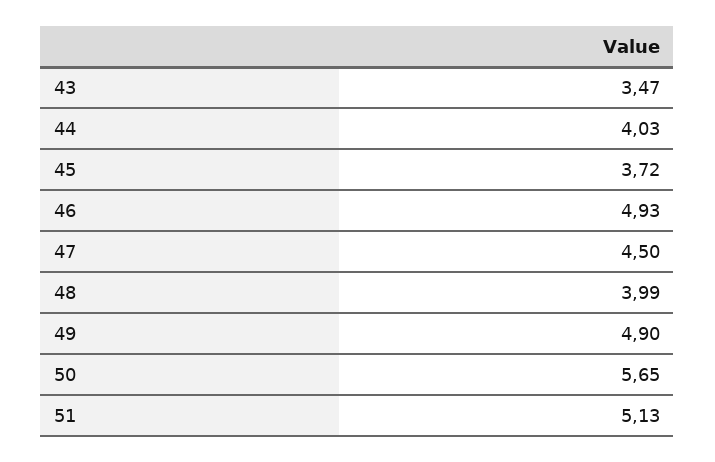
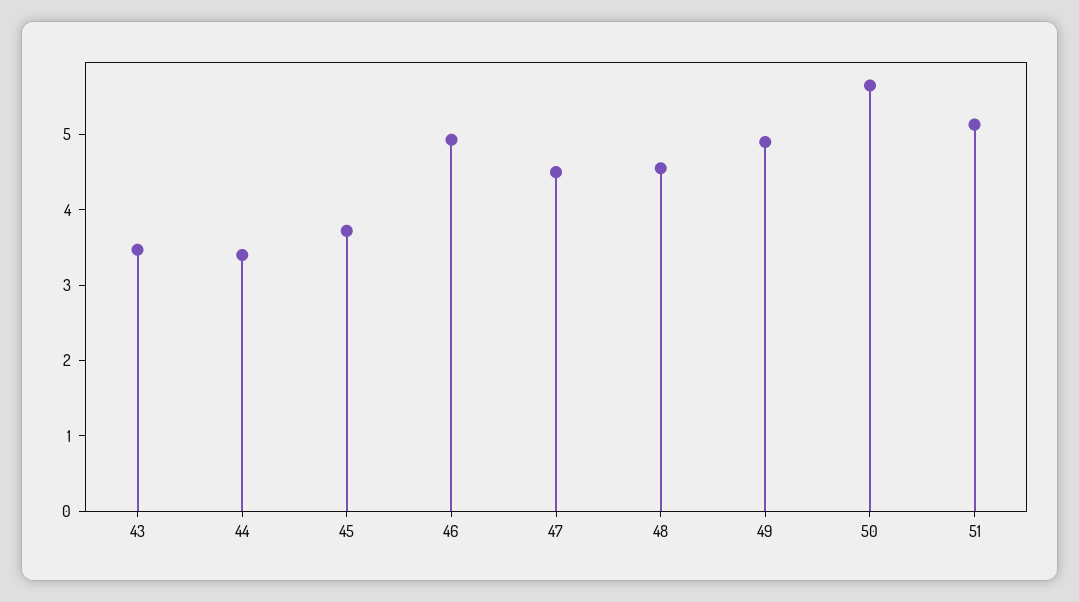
  {
    "43": 3.47,
-   "44": 4.03,
+   "44": 3.4,
    "45": 3.72,
    "46": 4.93,
    "47": 4.5,
-   "48": 3.99,
+   "48": 4.6,
    "49": 4.9,
    "50": 5.65,
    "51": 5.13
  }

